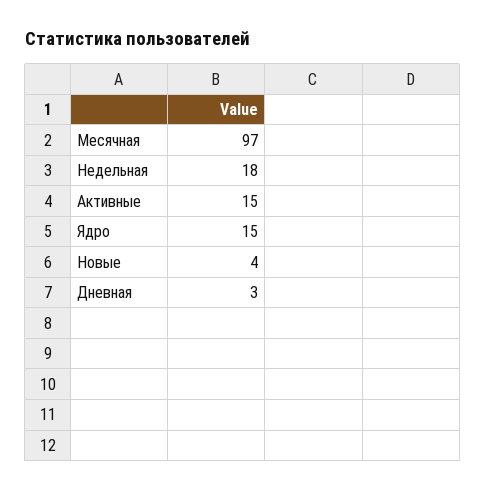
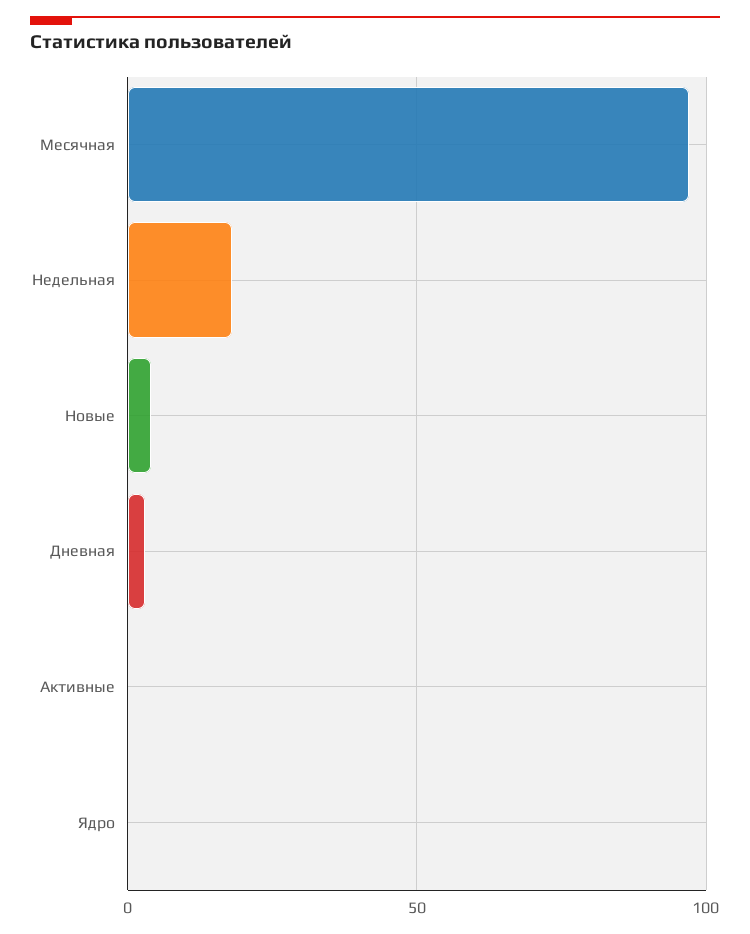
  {
    "Месячная": 97,
    "Недельная": 18,
-   "Активные": 15,
+   "Активные": 0,
-   "Ядро": 15,
+   "Ядро": 0,
    "Новые": 4,
    "Дневная": 3
  }

